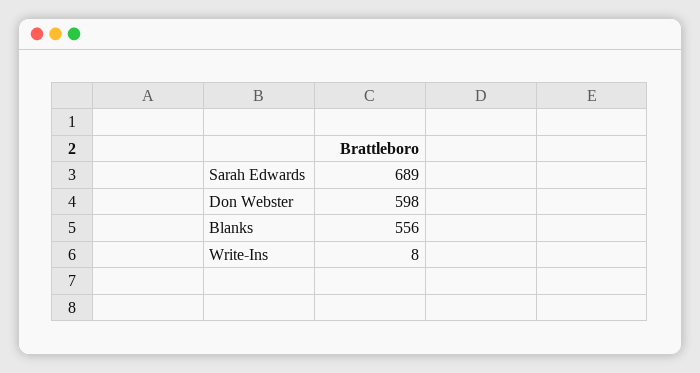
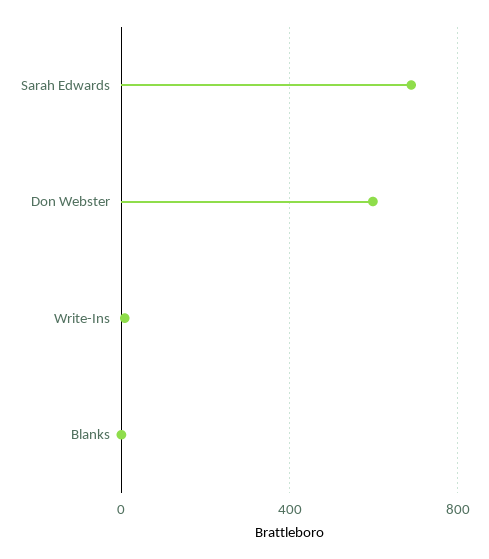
  {
    "Sarah Edwards": 689,
    "Don Webster": 598,
-   "Blanks": 556,
+   "Blanks": 0,
    "Write-Ins": 8
  }

